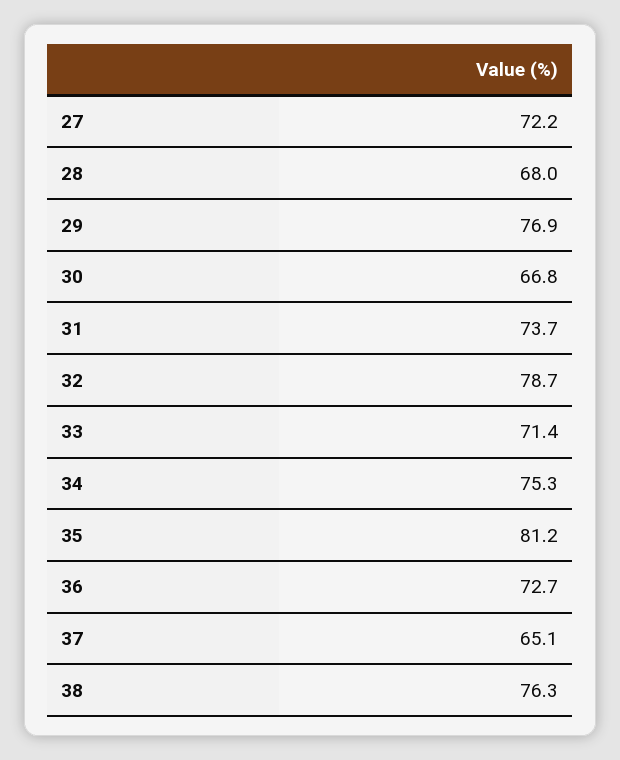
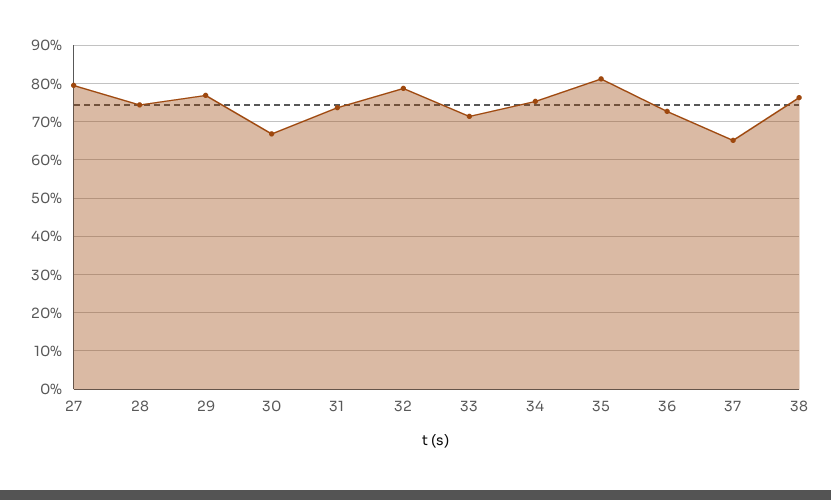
  {
-   "27": 72.2,
+   "27": 80,
-   "28": 68,
+   "28": 74,
    "29": 76.9,
    "30": 66.8,
    "31": 73.7,
    "32": 78.7,
    "33": 71.4,
    "34": 75.3,
    "35": 81.2,
    "36": 72.7,
    "37": 65.1,
    "38": 76.3
  }

